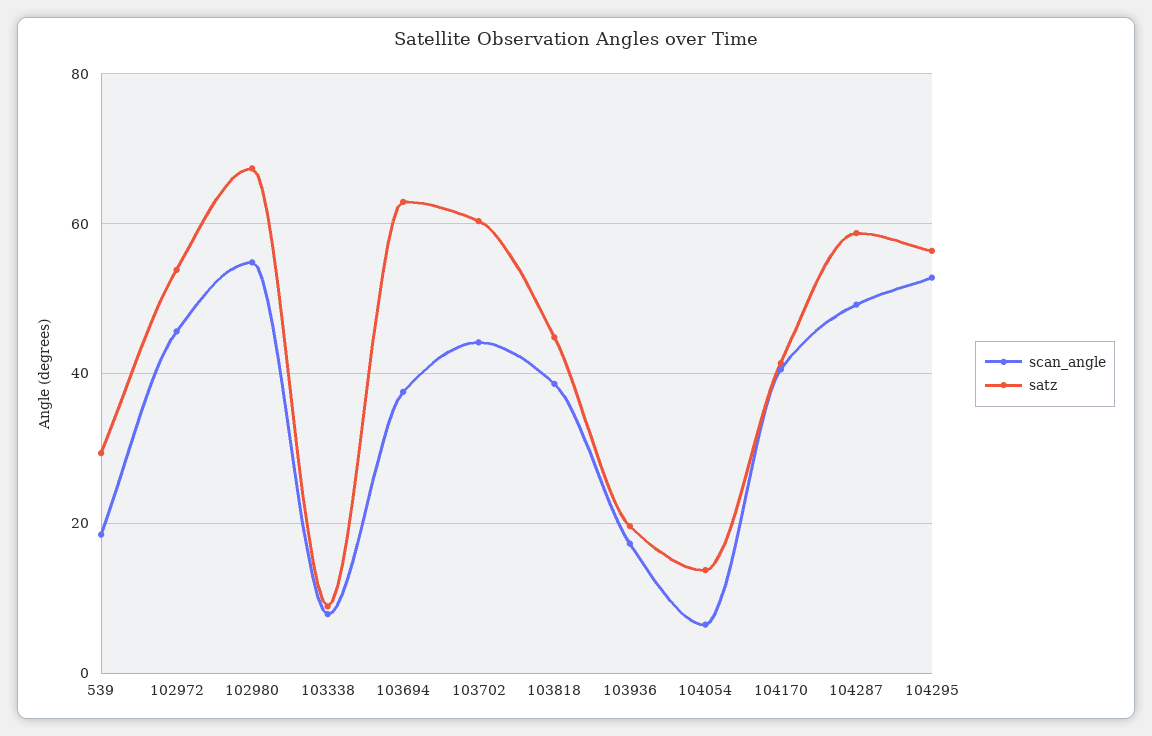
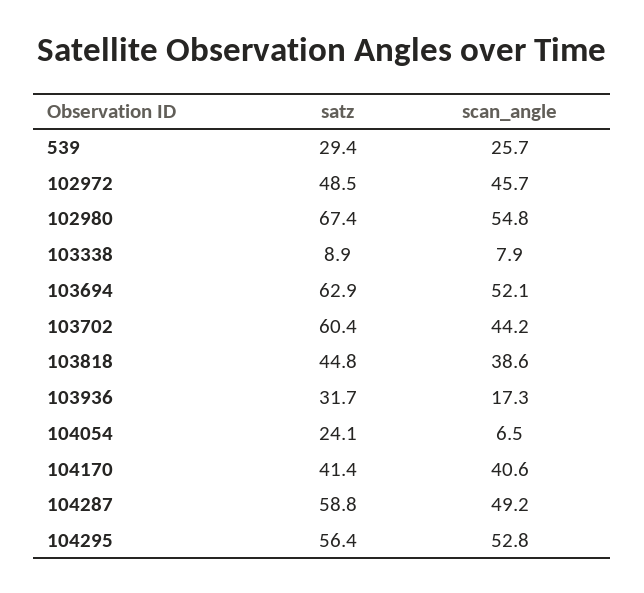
  {
    "scan_angle": {
-     "539": 18,
+     "539": 25.7,
      "102972": 45.7,
      "102980": 54.8,
      "103338": 7.9,
-     "103694": 38,
+     "103694": 52.1,
      "103702": 44.2,
      "103818": 38.6,
      "103936": 17.3,
      "104054": 6.5,
      "104170": 40.6,
      "104287": 49.2,
      "104295": 52.8
    },
    "satz": {
      "539": 29.4,
-     "102972": 54,
+     "102972": 48.5,
      "102980": 67.4,
      "103338": 8.9,
      "103694": 62.9,
      "103702": 60.4,
      "103818": 44.8,
-     "103936": 20,
+     "103936": 31.7,
-     "104054": 14,
+     "104054": 24.1,
      "104170": 41.4,
      "104287": 58.8,
      "104295": 56.4
    }
  }

